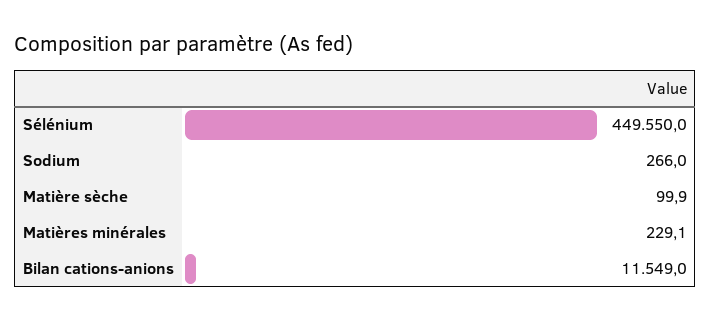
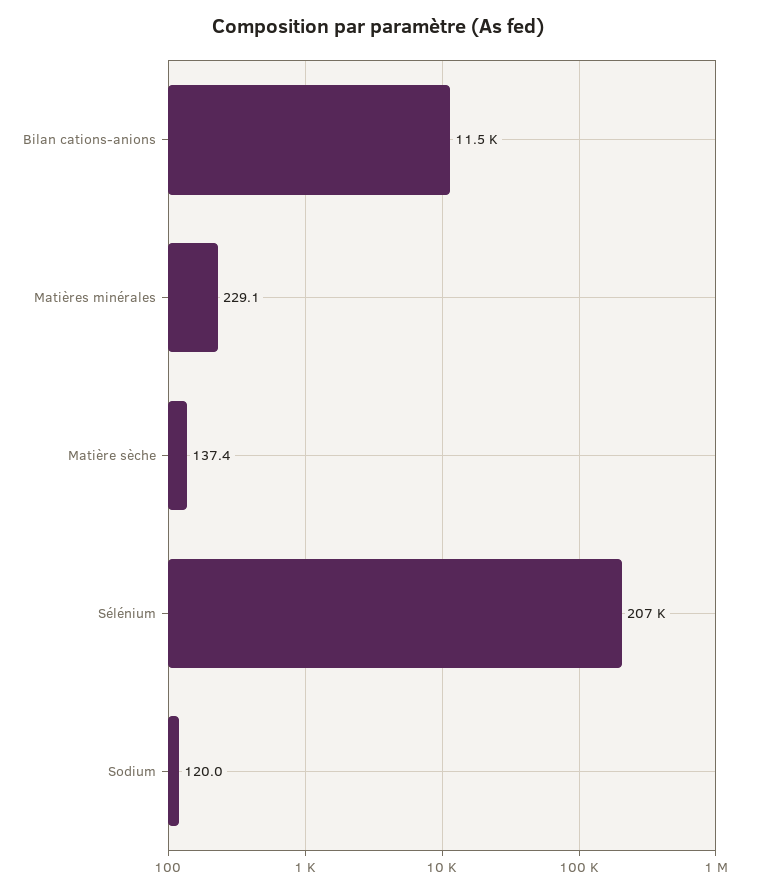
  {
-   "Sélénium": 449550,
+   "Sélénium": 207000,
-   "Sodium": 266,
+   "Sodium": 120,
-   "Matière sèche": 99.9,
+   "Matière sèche": 137.4,
    "Matières minérales": 229.1,
    "Bilan cations-anions": 11549
  }

